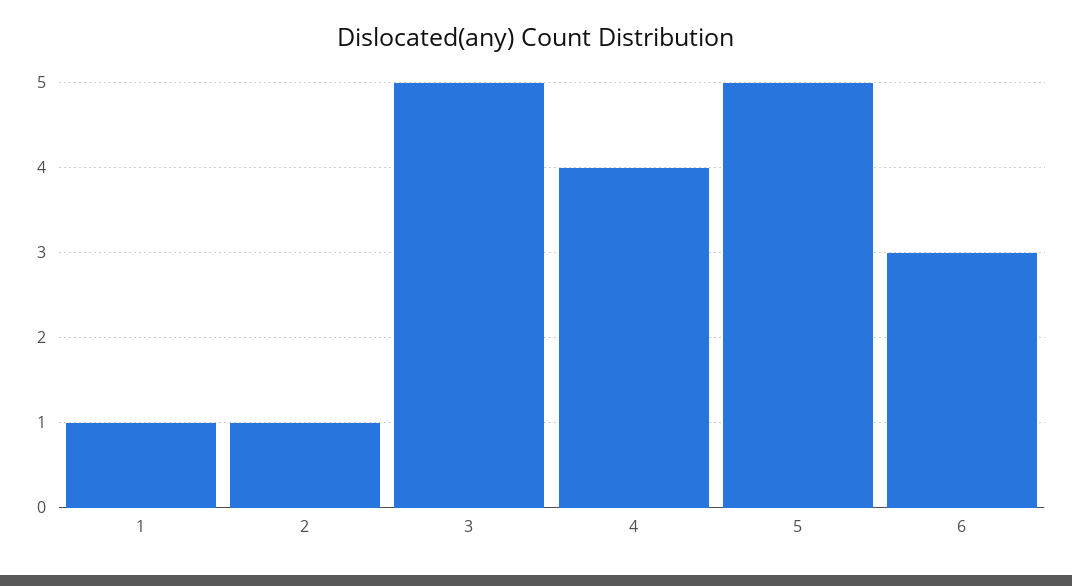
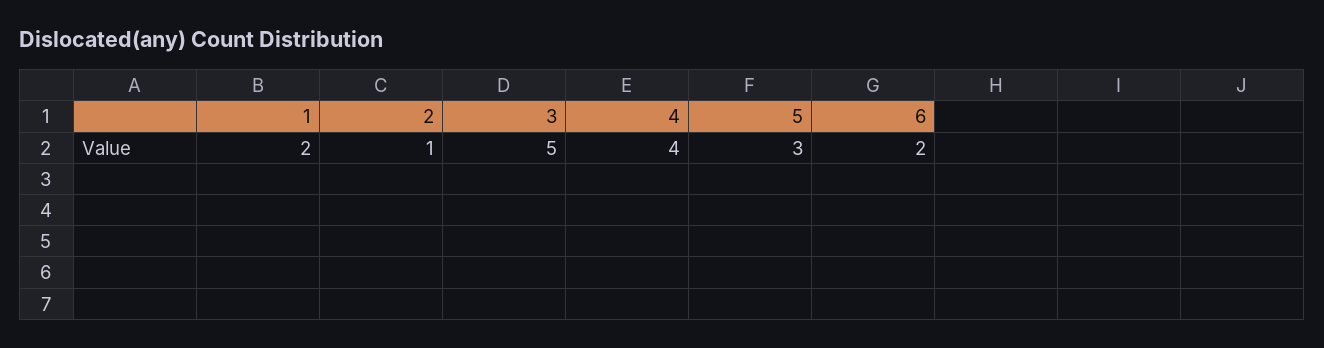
  {
-   "1": 1,
+   "1": 2,
    "2": 1,
    "3": 5,
    "4": 4,
-   "5": 5,
+   "5": 3,
-   "6": 3
+   "6": 2
  }

